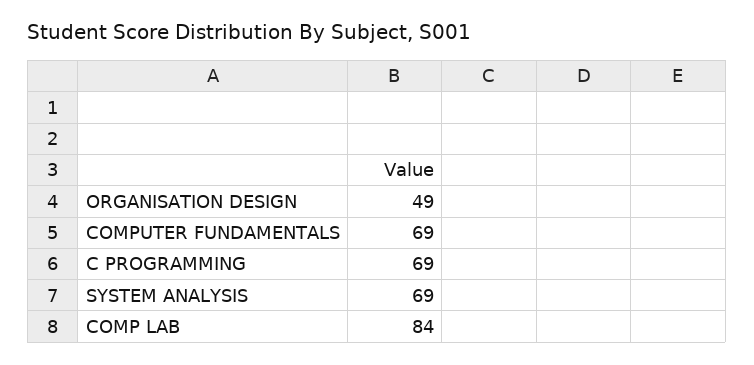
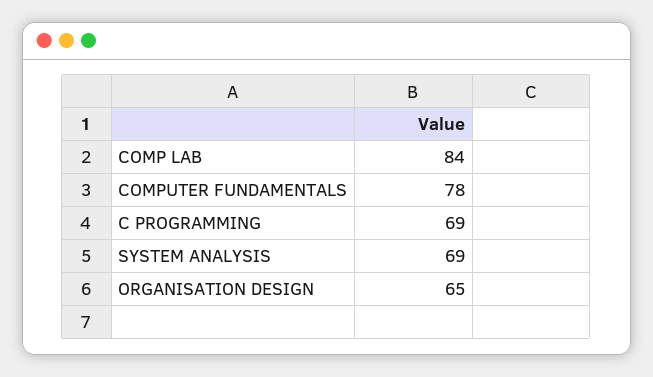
  {
-   "ORGANISATION DESIGN": 49,
+   "ORGANISATION DESIGN": 65,
-   "COMPUTER FUNDAMENTALS": 69,
+   "COMPUTER FUNDAMENTALS": 78,
    "C PROGRAMMING": 69,
    "SYSTEM ANALYSIS": 69,
    "COMP LAB": 84
  }

